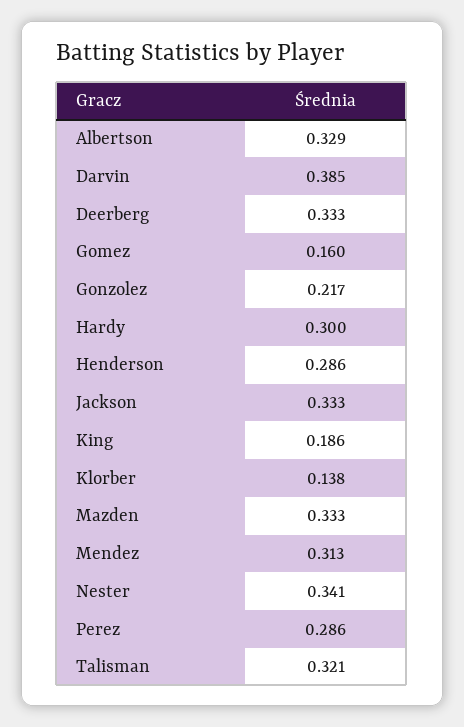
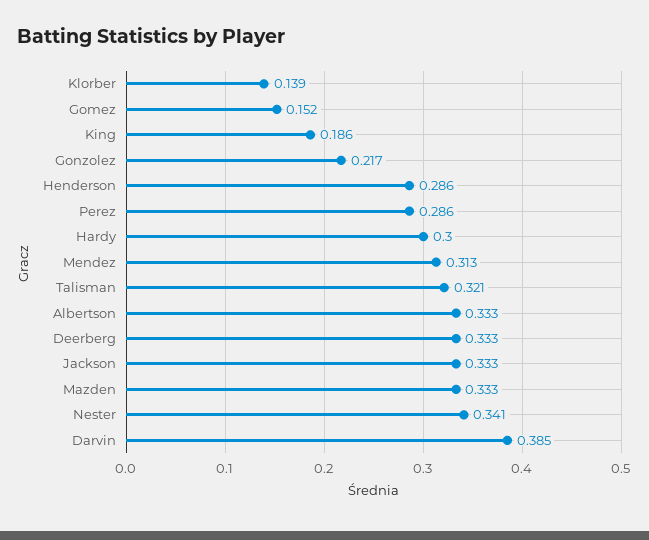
  {
-   "Albertson": 0.329,
+   "Albertson": 0.333,
    "Darvin": 0.385,
    "Deerberg": 0.333,
-   "Gomez": 0.16,
+   "Gomez": 0.152,
    "Gonzolez": 0.217,
    "Hardy": 0.3,
    "Henderson": 0.286,
    "Jackson": 0.333,
    "King": 0.186,
-   "Klorber": 0.138,
+   "Klorber": 0.139,
    "Mazden": 0.333,
    "Mendez": 0.313,
    "Nester": 0.341,
    "Perez": 0.286,
    "Talisman": 0.321
  }

